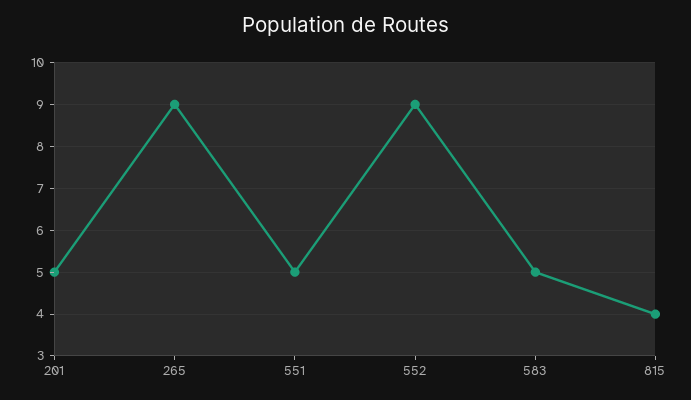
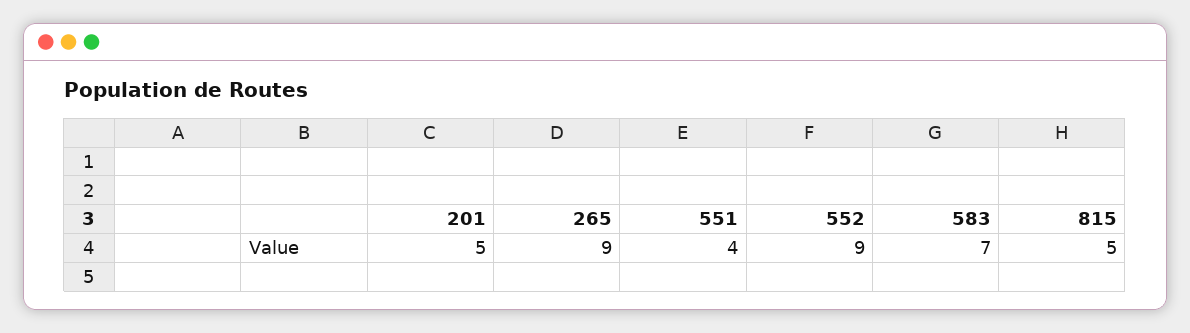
  {
    "201": 5,
    "265": 9,
-   "551": 5,
+   "551": 4,
    "552": 9,
-   "583": 5,
+   "583": 7,
-   "815": 4
+   "815": 5
  }

